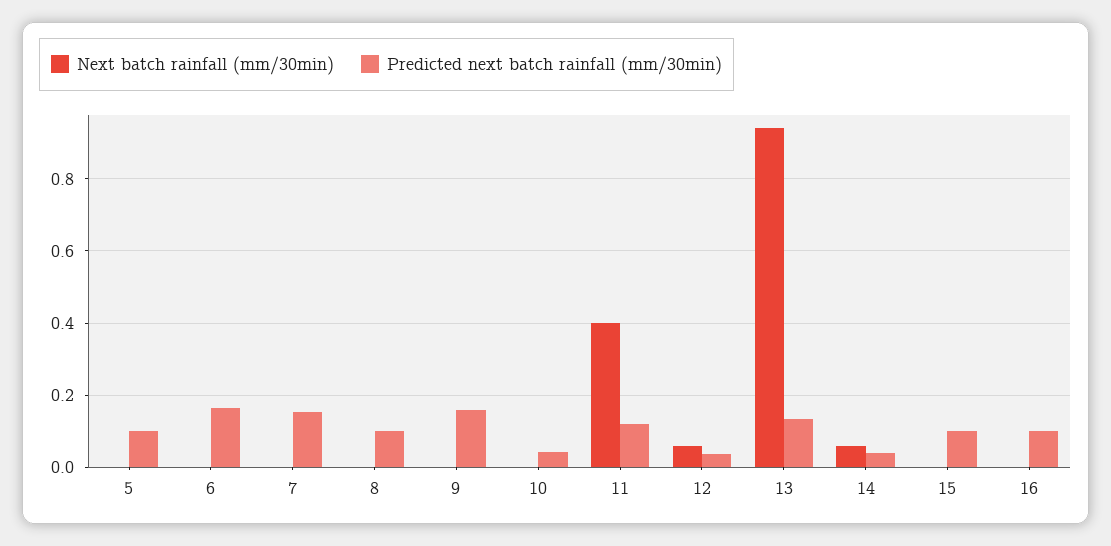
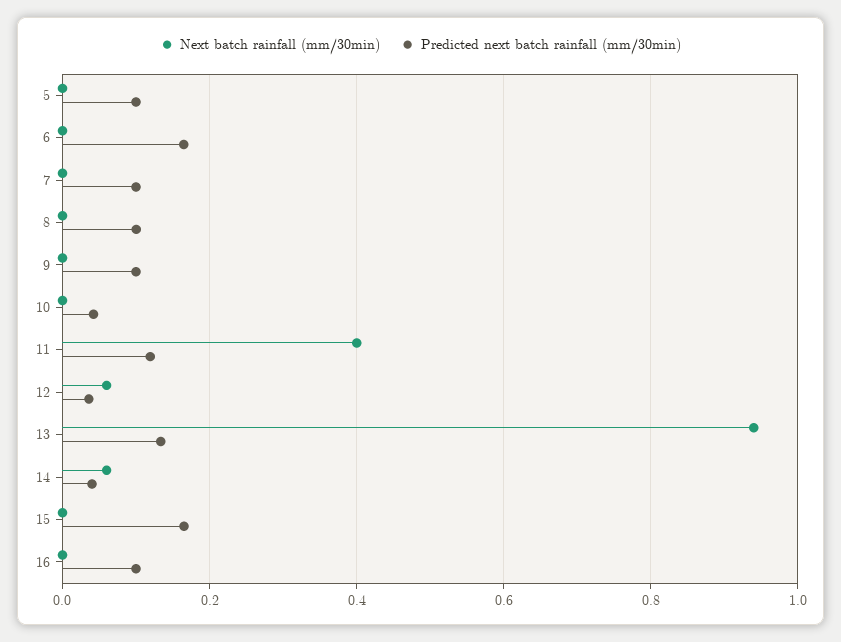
  {
    "Next batch rainfall (mm/30min)": {
      "5": 0,
      "6": 0,
      "7": 0,
      "8": 0,
      "9": 0,
      "10": 0,
      "11": 0.4,
      "12": 0.06,
      "13": 0.94,
      "14": 0.06,
      "15": 0,
      "16": 0
    },
    "Predicted next batch rainfall (mm/30min)": {
      "5": 0.1,
      "6": 0.16,
-     "7": 0.16,
+     "7": 0.1,
      "8": 0.1,
-     "9": 0.16,
+     "9": 0.1,
      "10": 0.04,
      "11": 0.12,
      "12": 0.04,
      "13": 0.14,
      "14": 0.04,
-     "15": 0.1,
+     "15": 0.16,
      "16": 0.1
    }
  }

